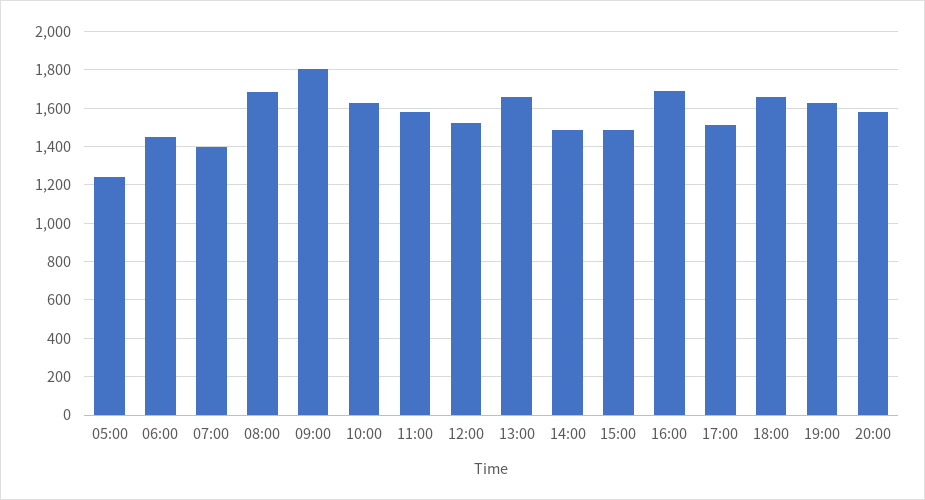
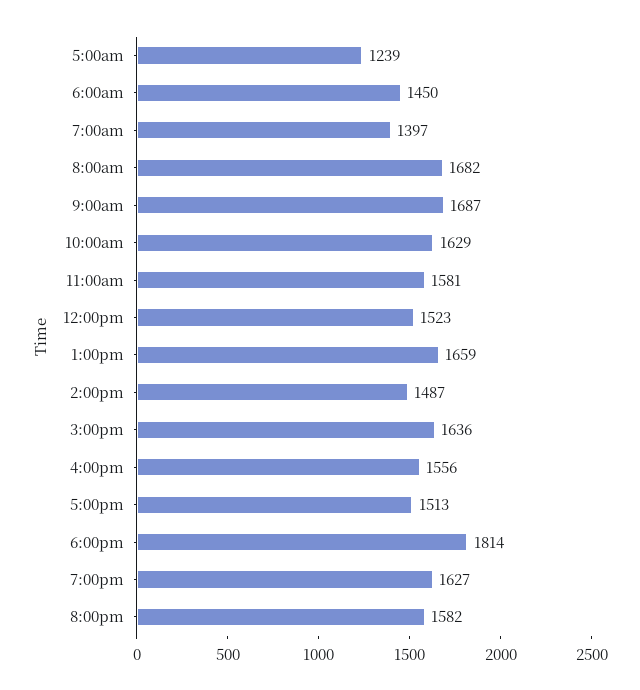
  {
    "05:00": 1239,
    "06:00": 1450,
    "07:00": 1397,
    "08:00": 1682,
-   "09:00": 1800,
+   "09:00": 1687,
    "10:00": 1629,
    "11:00": 1581,
    "12:00": 1523,
    "13:00": 1659,
    "14:00": 1487,
-   "15:00": 1500,
+   "15:00": 1636,
-   "16:00": 1700,
+   "16:00": 1556,
    "17:00": 1513,
-   "18:00": 1650,
+   "18:00": 1814,
    "19:00": 1627,
    "20:00": 1582
  }

